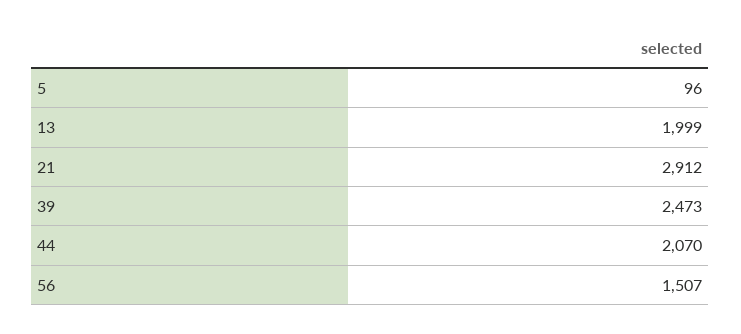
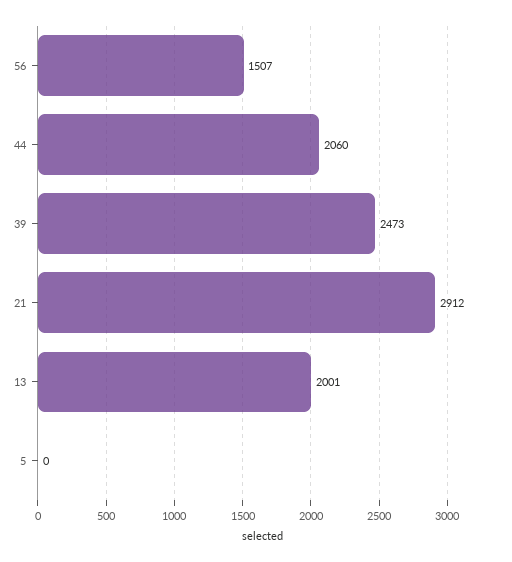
  {
-   "5": 96,
+   "5": 0,
-   "13": 1999,
+   "13": 2001,
    "21": 2912,
    "39": 2473,
-   "44": 2070,
+   "44": 2060,
    "56": 1507
  }

